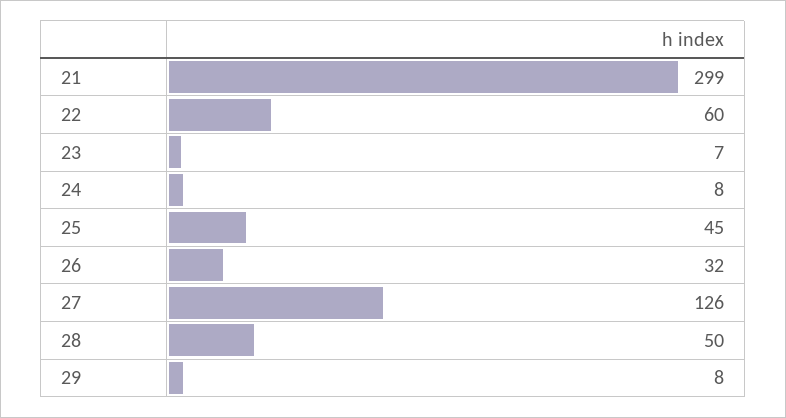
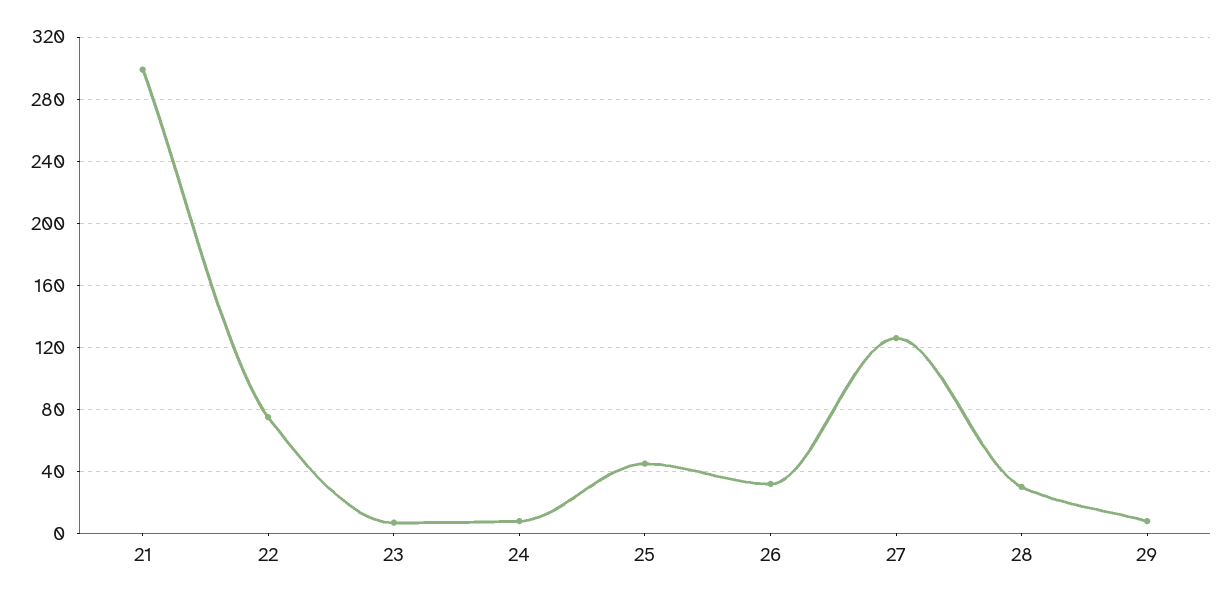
  {
    "21": 299,
-   "22": 60,
+   "22": 75,
    "23": 7,
    "24": 8,
    "25": 45,
    "26": 32,
    "27": 126,
-   "28": 50,
+   "28": 30,
    "29": 8
  }

